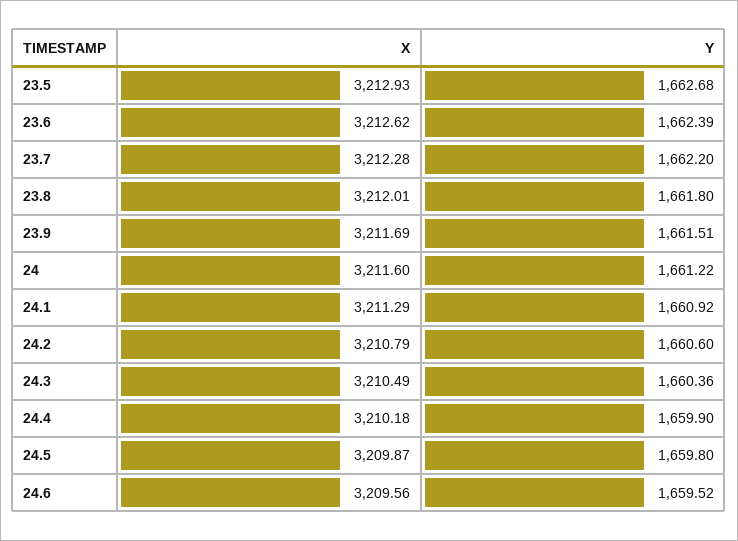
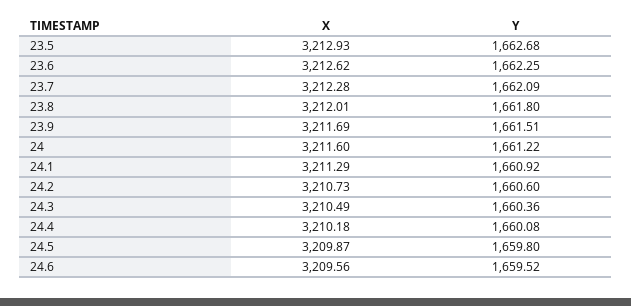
  {
    "X": {
      "23.5": 3212.93,
      "23.6": 3212.62,
      "23.7": 3212.28,
      "23.8": 3212.01,
      "23.9": 3211.69,
      "24": 3211.6,
      "24.1": 3211.29,
-     "24.2": 3210.79,
+     "24.2": 3210.73,
      "24.3": 3210.49,
      "24.4": 3210.18,
      "24.5": 3209.87,
      "24.6": 3209.56
    },
    "Y": {
      "23.5": 1662.68,
-     "23.6": 1662.39,
+     "23.6": 1662.25,
-     "23.7": 1662.2,
+     "23.7": 1662.09,
      "23.8": 1661.8,
      "23.9": 1661.51,
      "24": 1661.22,
      "24.1": 1660.92,
      "24.2": 1660.6,
      "24.3": 1660.36,
-     "24.4": 1659.9,
+     "24.4": 1660.08,
      "24.5": 1659.8,
      "24.6": 1659.52
    }
  }

